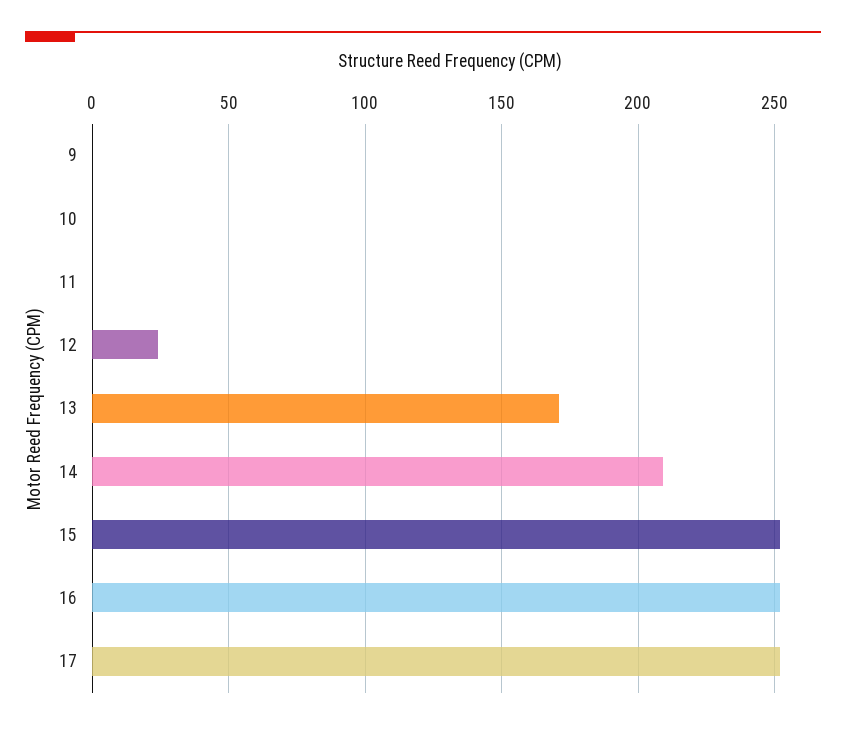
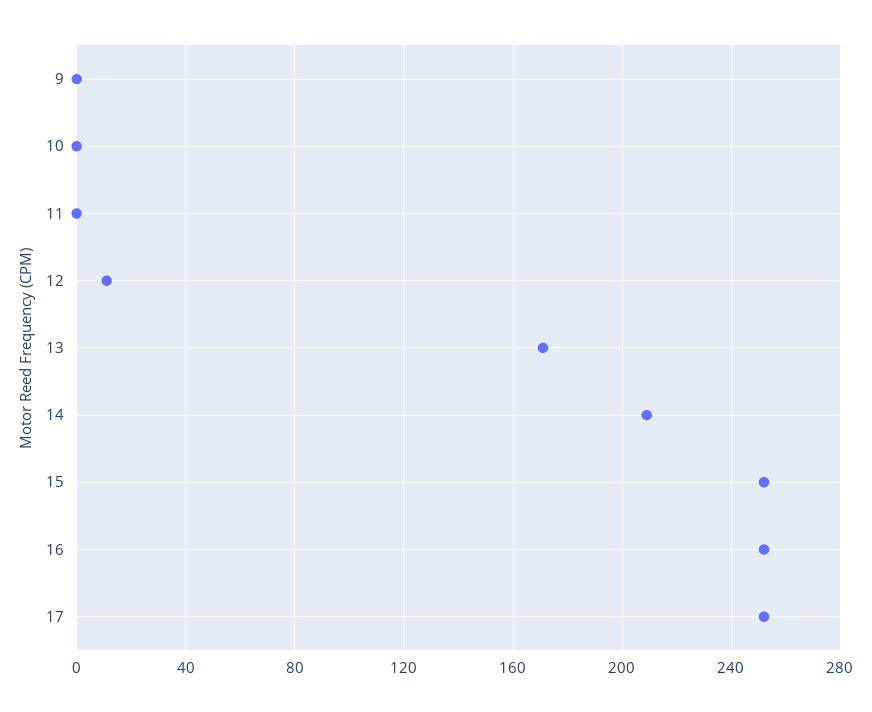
  {
    "9": 0,
    "10": 0,
    "11": 0,
-   "12": 25,
+   "12": 10,
    "13": 170,
    "14": 210,
    "15": 250,
    "16": 250,
    "17": 250
  }

